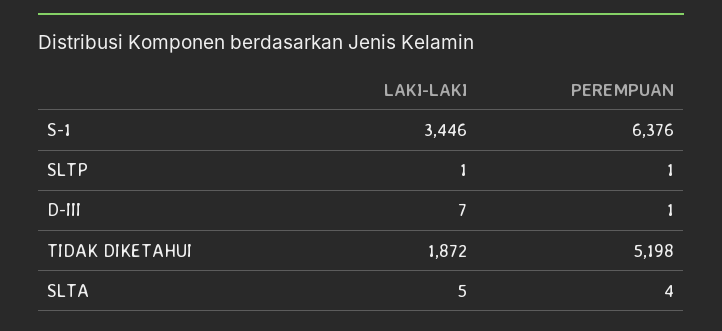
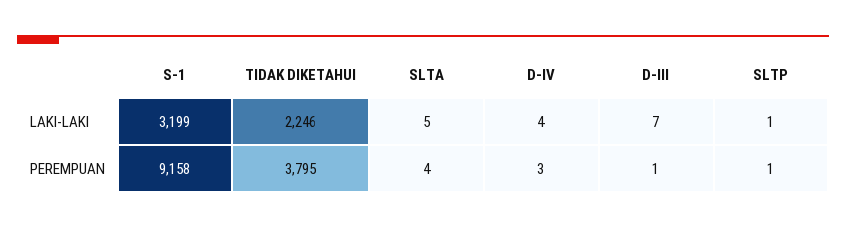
  {
    "LAKI-LAKI": {
-     "S-1": 3446,
+     "S-1": 3199,
      "SLTP": 1,
      "D-III": 7,
-     "TIDAK DIKETAHUI": 1872,
+     "TIDAK DIKETAHUI": 2246,
-     "SLTA": 5
+     "SLTA": 5,
+     "D-IV": 4
    },
    "PEREMPUAN": {
-     "S-1": 6376,
+     "S-1": 9158,
      "SLTP": 1,
      "D-III": 1,
-     "TIDAK DIKETAHUI": 5198,
+     "TIDAK DIKETAHUI": 3795,
-     "SLTA": 4
+     "SLTA": 4,
+     "D-IV": 3
    }
  }

